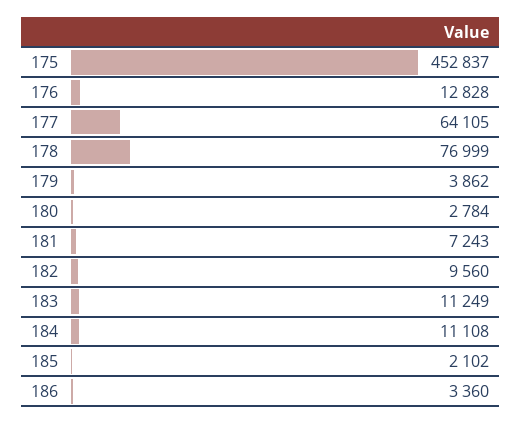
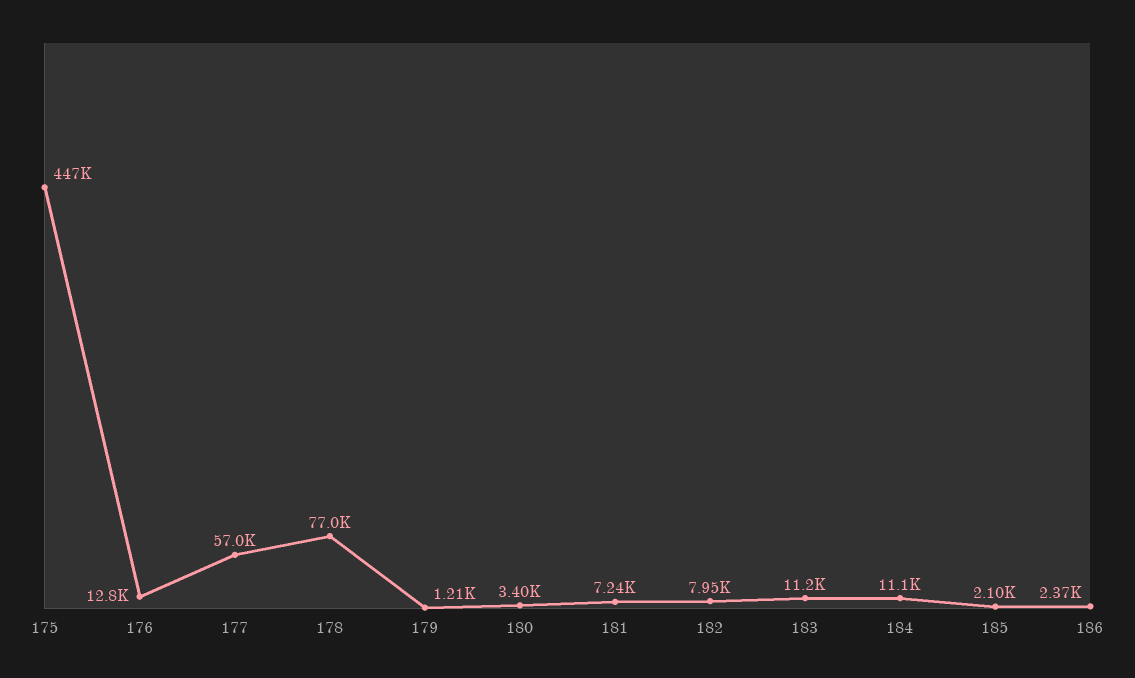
  {
-   "175": 452837,
+   "175": 447000,
    "176": 12828,
-   "177": 64105,
+   "177": 57000,
    "178": 76999,
-   "179": 3862,
+   "179": 1210,
-   "180": 2784,
+   "180": 3400,
    "181": 7243,
-   "182": 9560,
+   "182": 7950,
    "183": 11249,
    "184": 11108,
    "185": 2102,
-   "186": 3360
+   "186": 2370
  }

